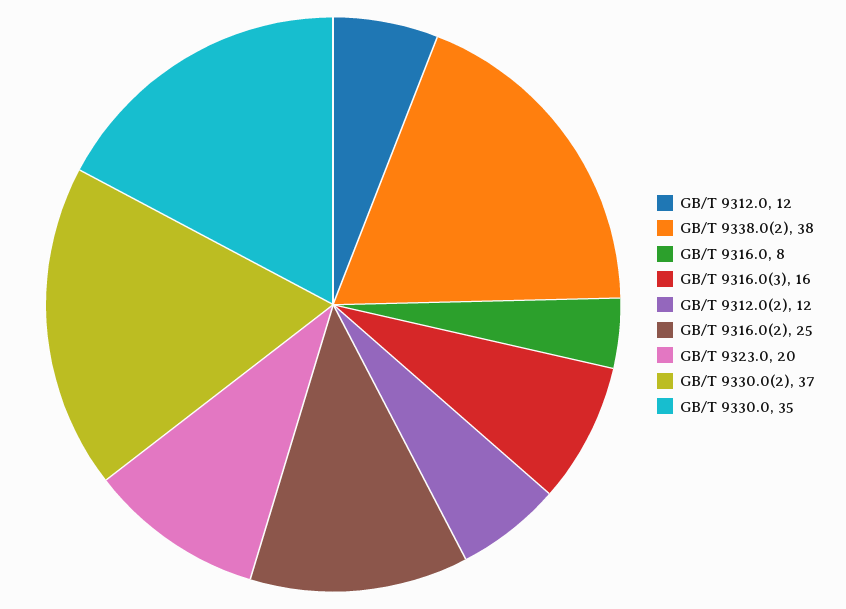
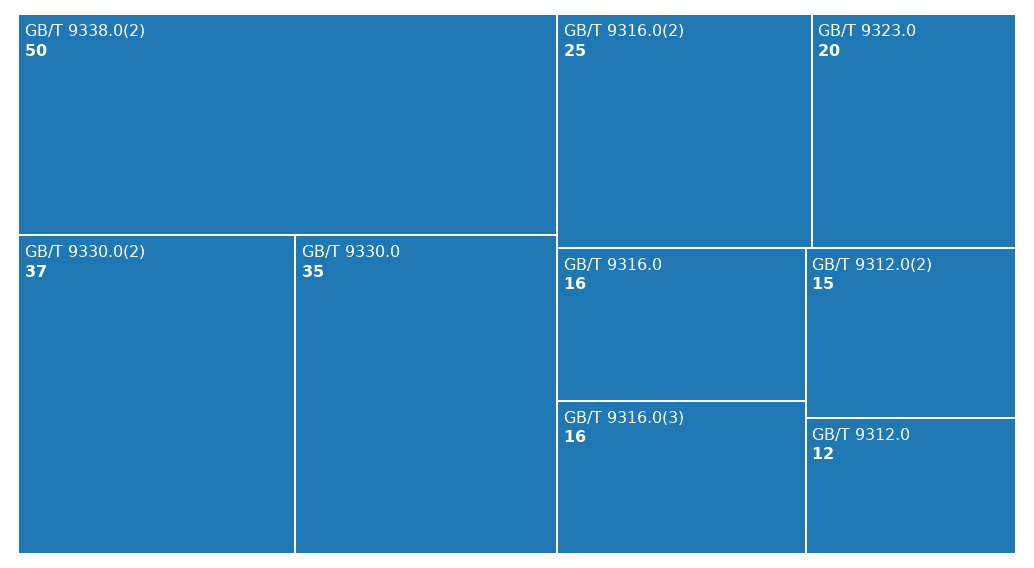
  {
    "GB/T 9312.0": 12,
-   "GB/T 9338.0(2)": 38,
+   "GB/T 9338.0(2)": 50,
-   "GB/T 9316.0": 8,
+   "GB/T 9316.0": 16,
    "GB/T 9316.0(3)": 16,
-   "GB/T 9312.0(2)": 12,
+   "GB/T 9312.0(2)": 15,
    "GB/T 9316.0(2)": 25,
    "GB/T 9323.0": 20,
    "GB/T 9330.0(2)": 37,
    "GB/T 9330.0": 35
  }

